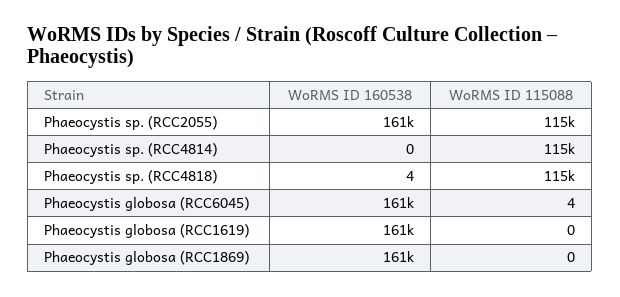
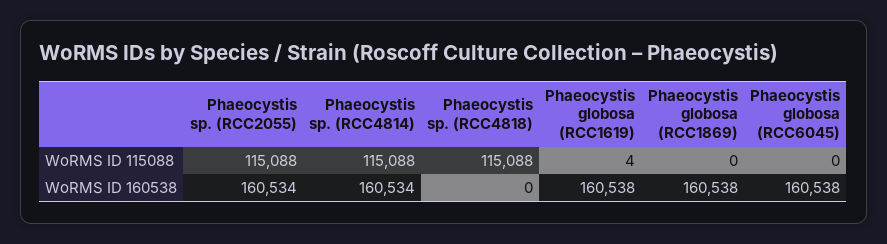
  {
    "WoRMS ID 160538": {
      "Phaeocystis sp. (RCC2055)": 160534,
-     "Phaeocystis sp. (RCC4814)": 0,
+     "Phaeocystis sp. (RCC4814)": 160534,
-     "Phaeocystis sp. (RCC4818)": 4,
+     "Phaeocystis sp. (RCC4818)": 0,
      "Phaeocystis globosa (RCC6045)": 160538,
      "Phaeocystis globosa (RCC1619)": 160538,
      "Phaeocystis globosa (RCC1869)": 160538
    },
    "WoRMS ID 115088": {
      "Phaeocystis sp. (RCC2055)": 115088,
      "Phaeocystis sp. (RCC4814)": 115088,
      "Phaeocystis sp. (RCC4818)": 115088,
-     "Phaeocystis globosa (RCC6045)": 4,
+     "Phaeocystis globosa (RCC6045)": 0,
-     "Phaeocystis globosa (RCC1619)": 0,
+     "Phaeocystis globosa (RCC1619)": 4,
      "Phaeocystis globosa (RCC1869)": 0
    }
  }

